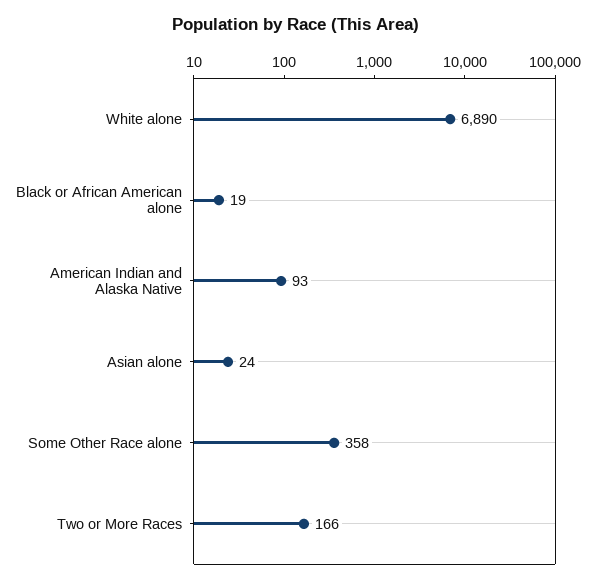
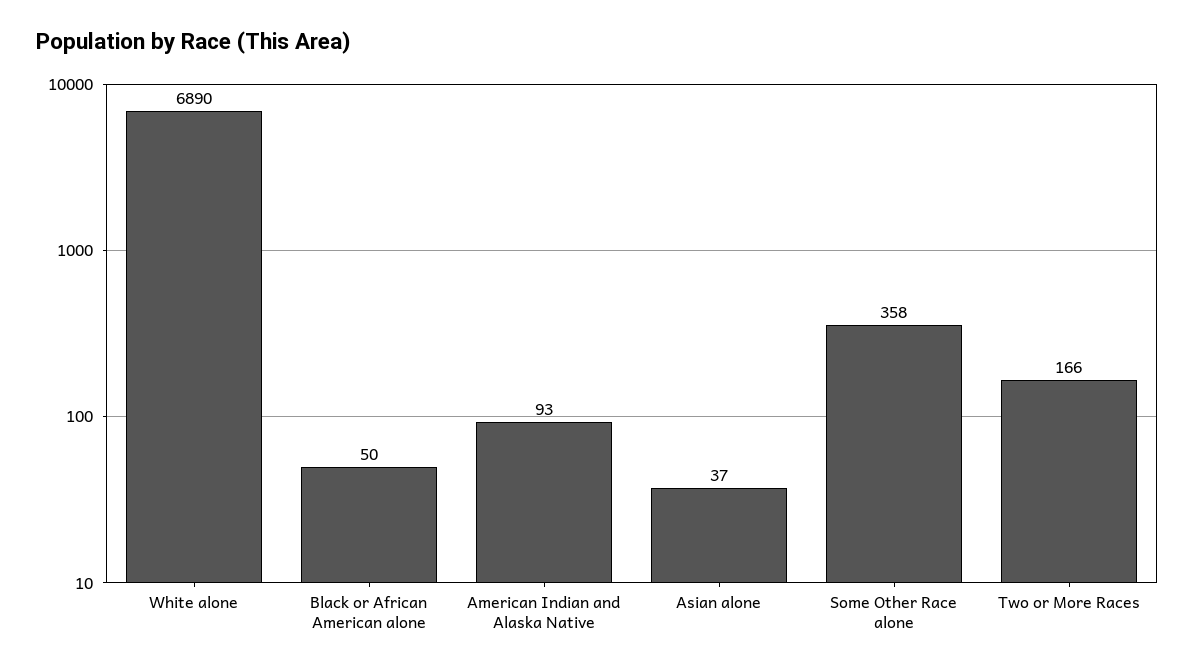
  {
    "White alone": 6890,
-   "Black or African American alone": 19,
+   "Black or African American alone": 50,
    "American Indian and Alaska Native": 93,
-   "Asian alone": 24,
+   "Asian alone": 37,
    "Some Other Race alone": 358,
    "Two or More Races": 166
  }

